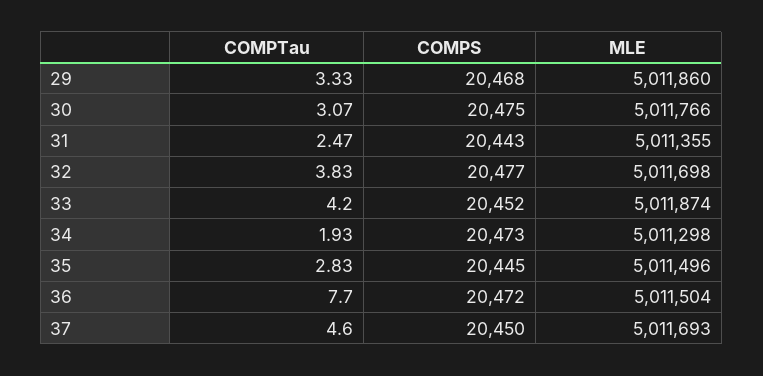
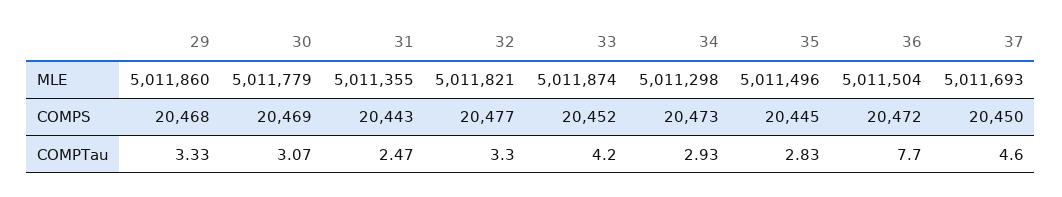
  {
    "COMPTau": {
      "29": 3.33,
      "30": 3.07,
      "31": 2.47,
-     "32": 3.83,
+     "32": 3.3,
      "33": 4.2,
-     "34": 1.93,
+     "34": 2.93,
      "35": 2.83,
      "36": 7.7,
      "37": 4.6
    },
    "COMPS": {
      "29": 20468,
-     "30": 20475,
+     "30": 20469,
      "31": 20443,
      "32": 20477,
      "33": 20452,
      "34": 20473,
      "35": 20445,
      "36": 20472,
      "37": 20450
    },
    "MLE": {
      "29": 5011860,
-     "30": 5011766,
+     "30": 5011779,
      "31": 5011355,
-     "32": 5011698,
+     "32": 5011821,
      "33": 5011874,
      "34": 5011298,
      "35": 5011496,
      "36": 5011504,
      "37": 5011693
    }
  }

